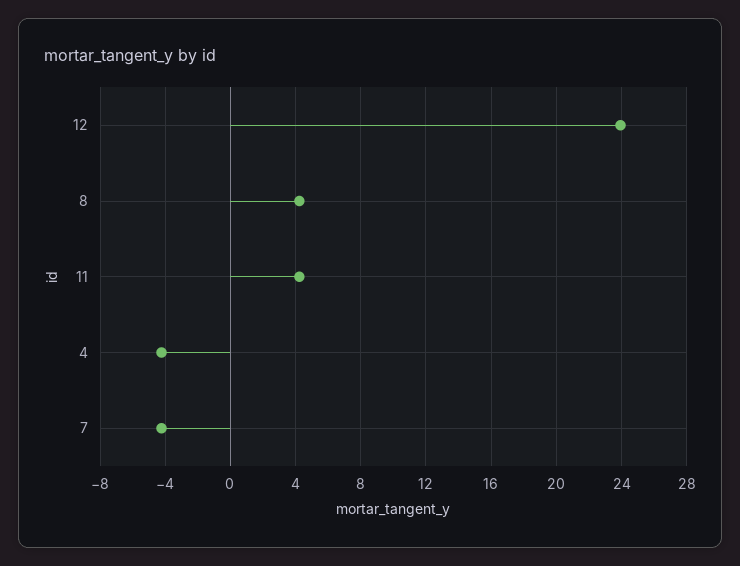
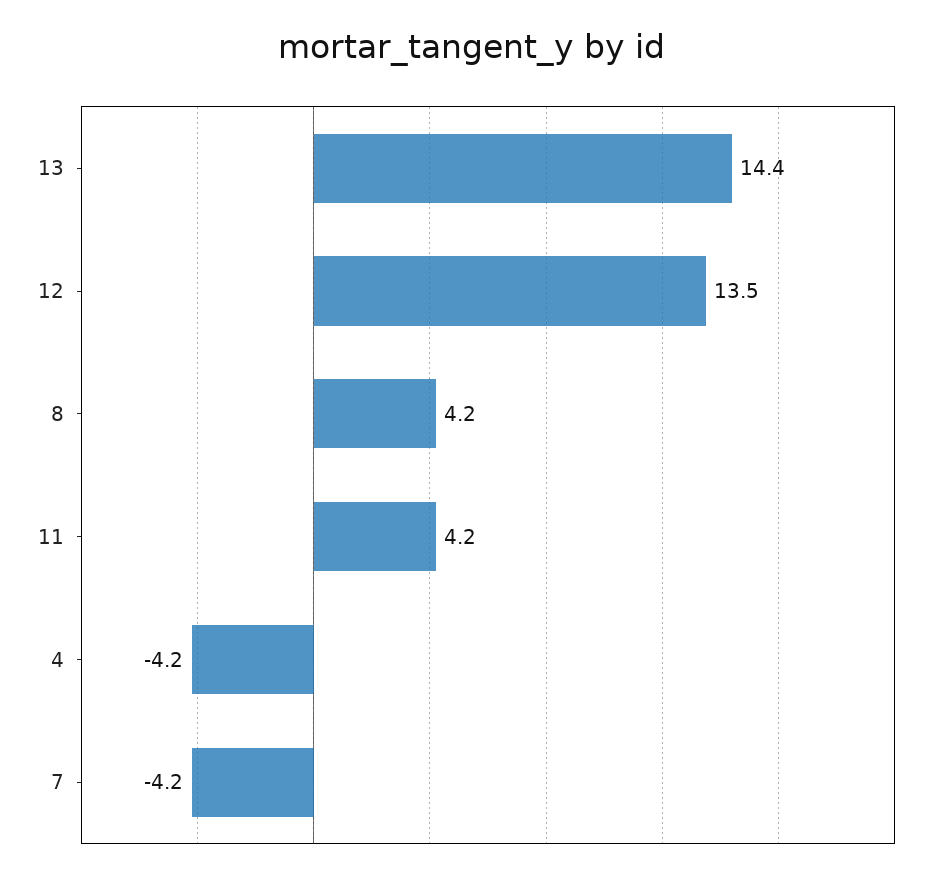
  {
-   "12": 24,
+   "12": 13.5,
    "8": 4.2,
    "11": 4.2,
    "4": -4.2,
-   "7": -4.2
+   "7": -4.2,
+   "13": 14.4
  }

